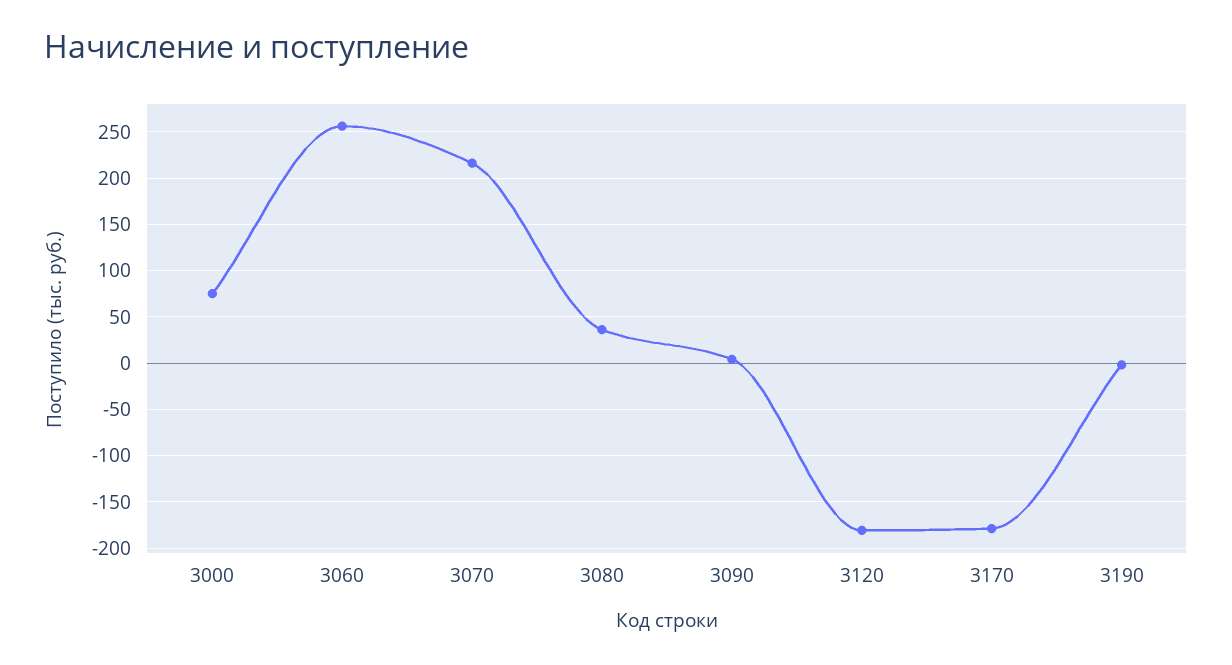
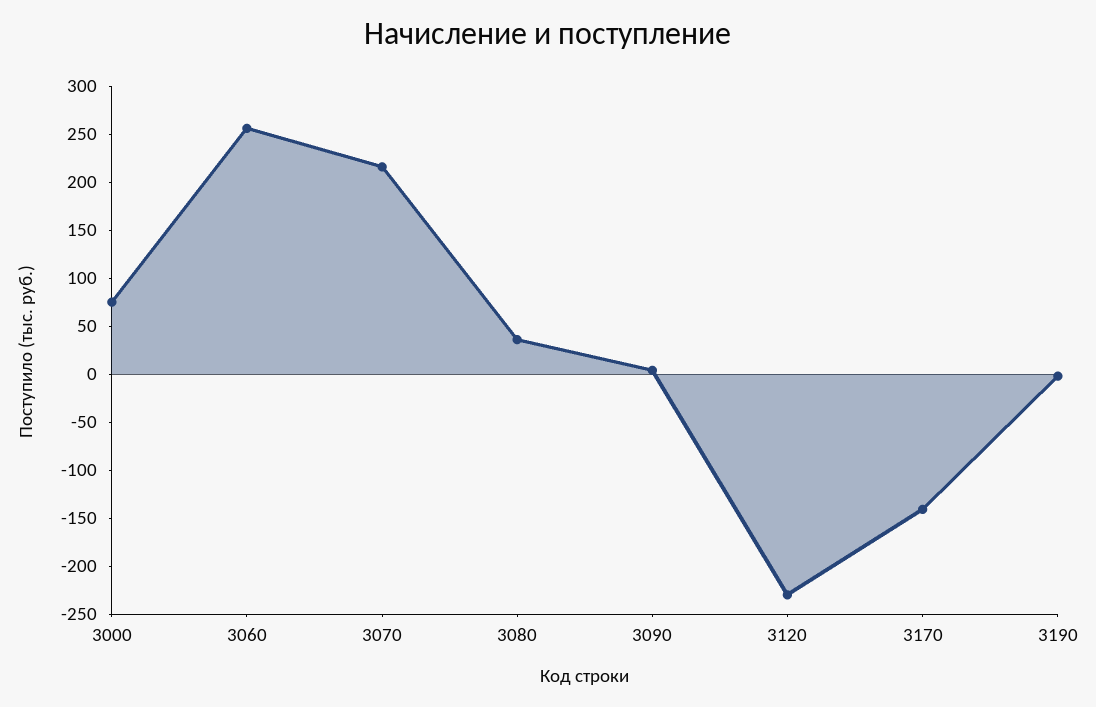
  {
    "3000": 80,
    "3060": 260,
    "3070": 220,
    "3080": 40,
    "3090": 0,
-   "3120": -180,
+   "3120": -230,
-   "3170": -180,
+   "3170": -140,
    "3190": 0
  }

